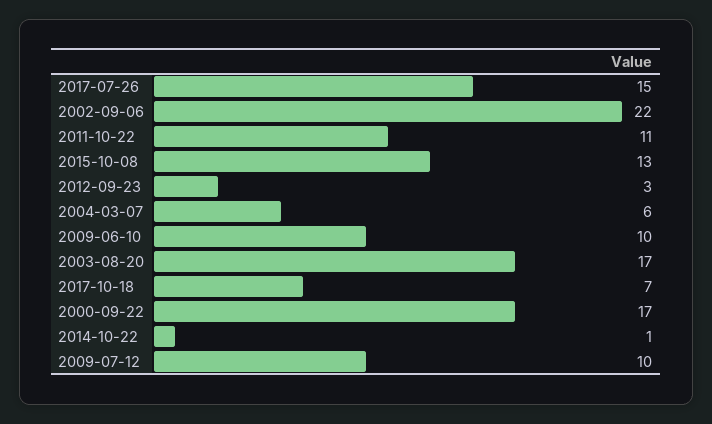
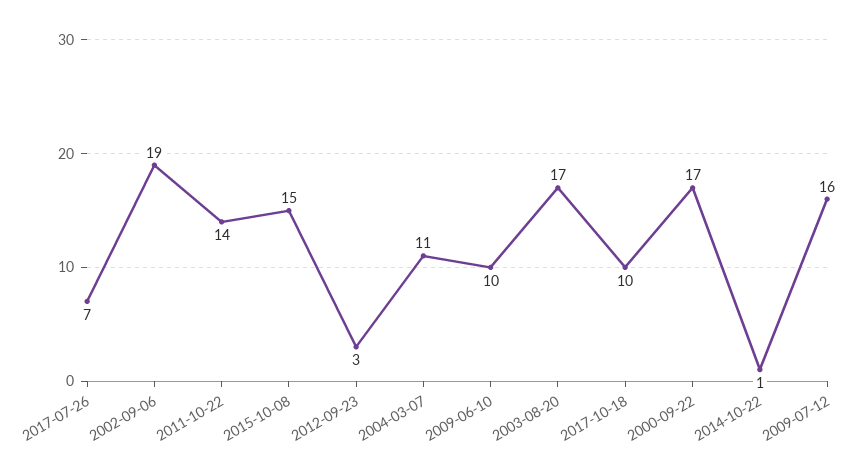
  {
-   "2017-07-26": 15,
+   "2017-07-26": 7,
-   "2002-09-06": 22,
+   "2002-09-06": 19,
-   "2011-10-22": 11,
+   "2011-10-22": 14,
-   "2015-10-08": 13,
+   "2015-10-08": 15,
    "2012-09-23": 3,
-   "2004-03-07": 6,
+   "2004-03-07": 11,
    "2009-06-10": 10,
    "2003-08-20": 17,
-   "2017-10-18": 7,
+   "2017-10-18": 10,
    "2000-09-22": 17,
    "2014-10-22": 1,
-   "2009-07-12": 10
+   "2009-07-12": 16
  }

